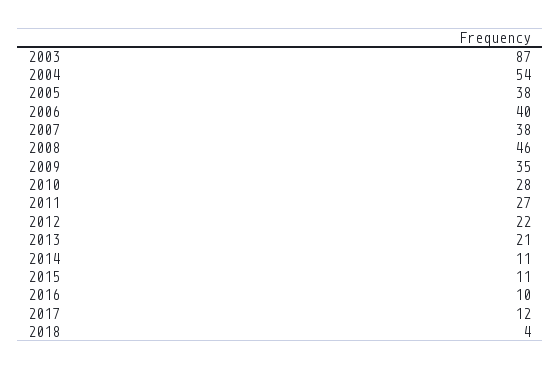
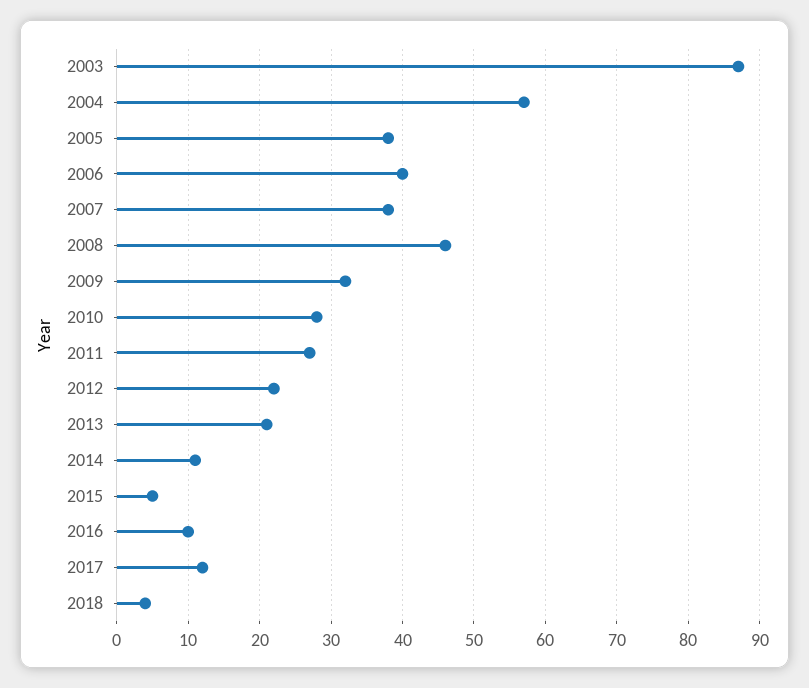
  {
    "2003": 87,
-   "2004": 54,
+   "2004": 57,
    "2005": 38,
    "2006": 40,
    "2007": 38,
    "2008": 46,
-   "2009": 35,
+   "2009": 32,
    "2010": 28,
    "2011": 27,
    "2012": 22,
    "2013": 21,
    "2014": 11,
-   "2015": 11,
+   "2015": 5,
    "2016": 10,
    "2017": 12,
    "2018": 4
  }

